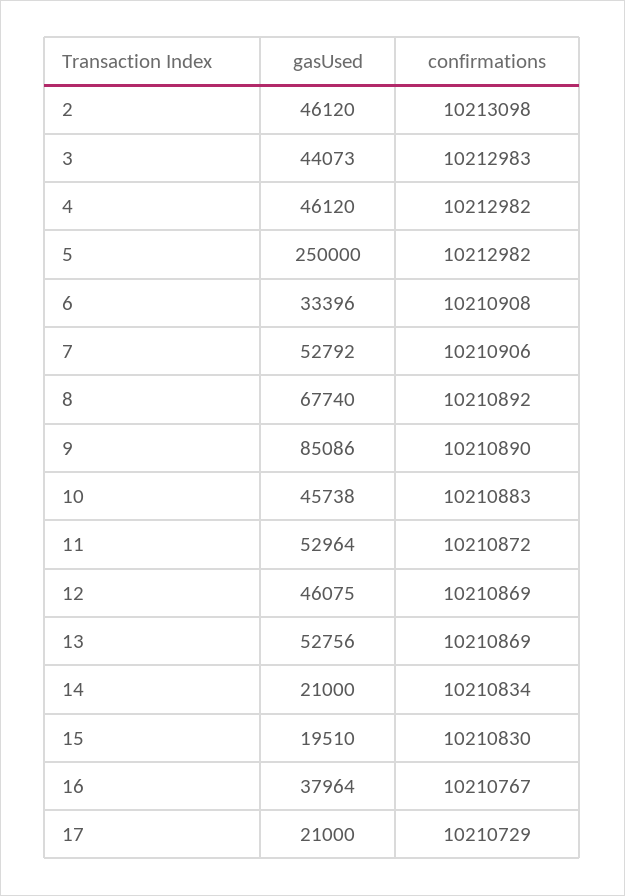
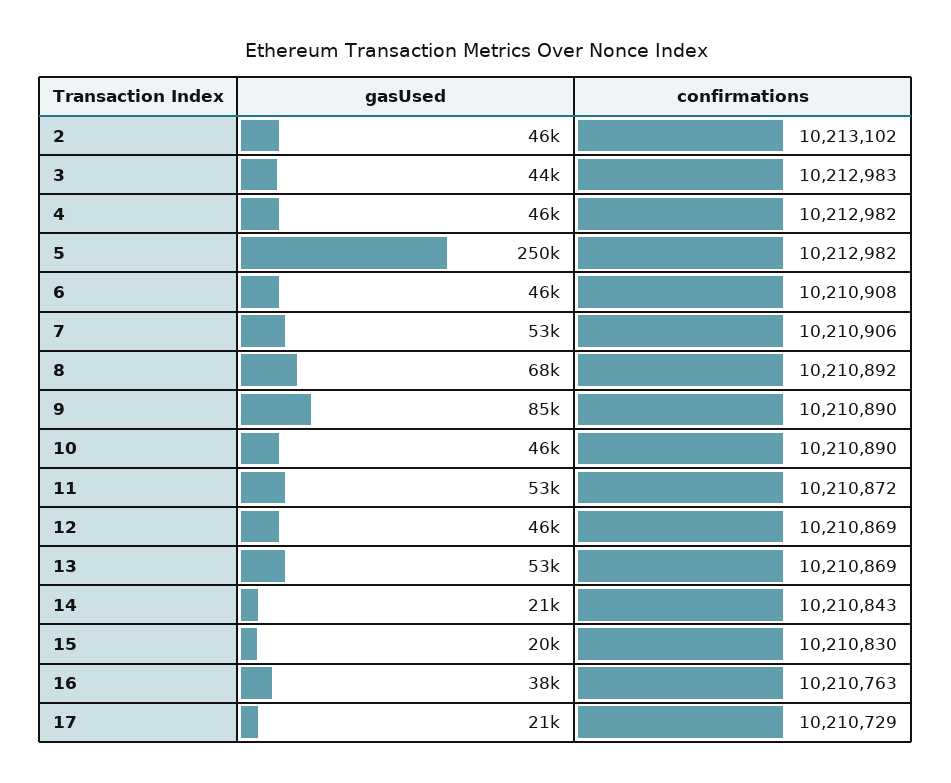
  {
    "gasUsed": {
      "2": 46120,
      "3": 44073,
      "4": 46120,
      "5": 250000,
-     "6": 33396,
+     "6": 46000,
      "7": 52792,
      "8": 67740,
      "9": 85086,
      "10": 45738,
      "11": 52964,
      "12": 46075,
      "13": 52756,
      "14": 21000,
      "15": 19510,
      "16": 37964,
      "17": 21000
    },
    "confirmations": {
-     "2": 10213098,
+     "2": 10213102,
      "3": 10212983,
      "4": 10212982,
      "5": 10212982,
      "6": 10210908,
      "7": 10210906,
      "8": 10210892,
      "9": 10210890,
-     "10": 10210883,
+     "10": 10210890,
      "11": 10210872,
      "12": 10210869,
      "13": 10210869,
-     "14": 10210834,
+     "14": 10210843,
      "15": 10210830,
-     "16": 10210767,
+     "16": 10210763,
      "17": 10210729
    }
  }

